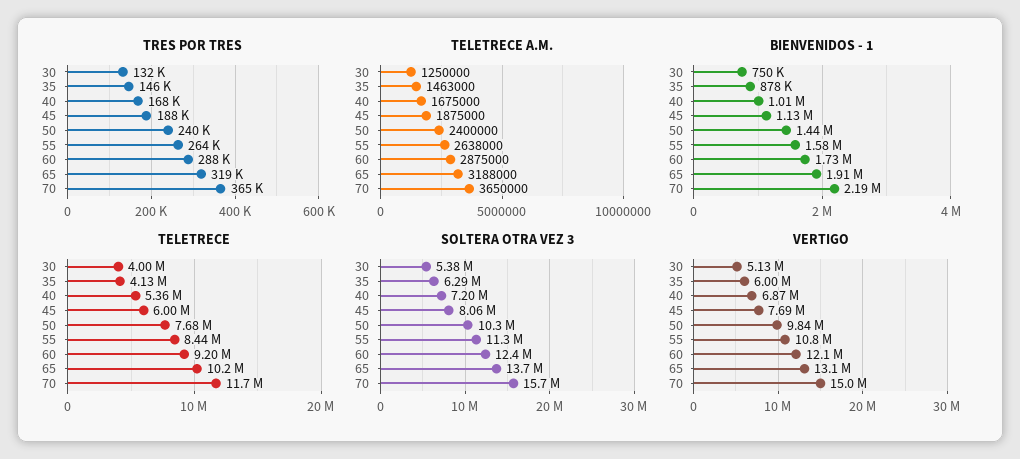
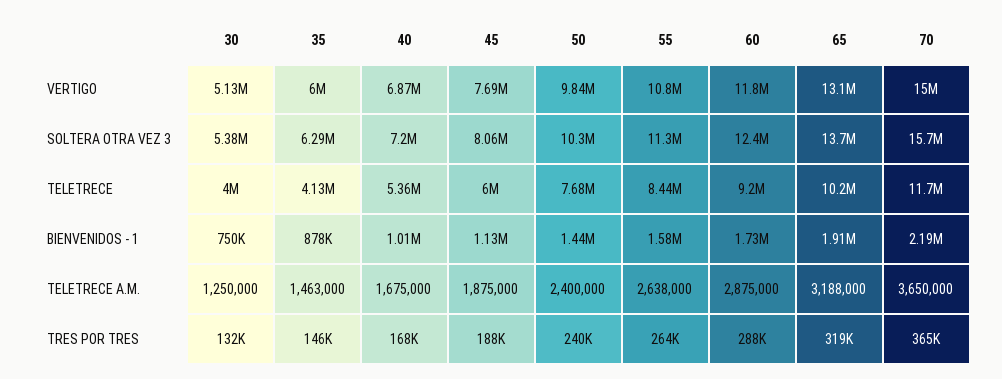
  {
    "TRES POR TRES": {
      "30": 132000,
      "35": 146000,
      "40": 168000,
      "45": 188000,
      "50": 240000,
      "55": 264000,
      "60": 288000,
      "65": 319000,
      "70": 365000
    },
    "TELETRECE A.M.": {
      "30": 1250000,
      "35": 1463000,
      "40": 1675000,
      "45": 1875000,
      "50": 2400000,
      "55": 2638000,
      "60": 2875000,
      "65": 3188000,
      "70": 3650000
    },
    "BIENVENIDOS - 1": {
      "30": 750000,
      "35": 878000,
      "40": 1010000,
      "45": 1130000,
      "50": 1440000,
      "55": 1580000,
      "60": 1730000,
      "65": 1910000,
      "70": 2190000
    },
    "TELETRECE": {
      "30": 4000000,
      "35": 4130000,
      "40": 5360000,
      "45": 6000000,
      "50": 7680000,
      "55": 8440000,
      "60": 9200000,
      "65": 10200000,
      "70": 11700000
    },
    "SOLTERA OTRA VEZ 3": {
      "30": 5380000,
      "35": 6290000,
      "40": 7200000,
      "45": 8060000,
      "50": 10300000,
      "55": 11300000,
      "60": 12400000,
      "65": 13700000,
      "70": 15700000
    },
    "VERTIGO": {
      "30": 5130000,
      "35": 6000000,
      "40": 6870000,
      "45": 7690000,
      "50": 9840000,
      "55": 10800000,
-     "60": 12100000,
+     "60": 11800000,
      "65": 13100000,
      "70": 15000000
    }
  }

